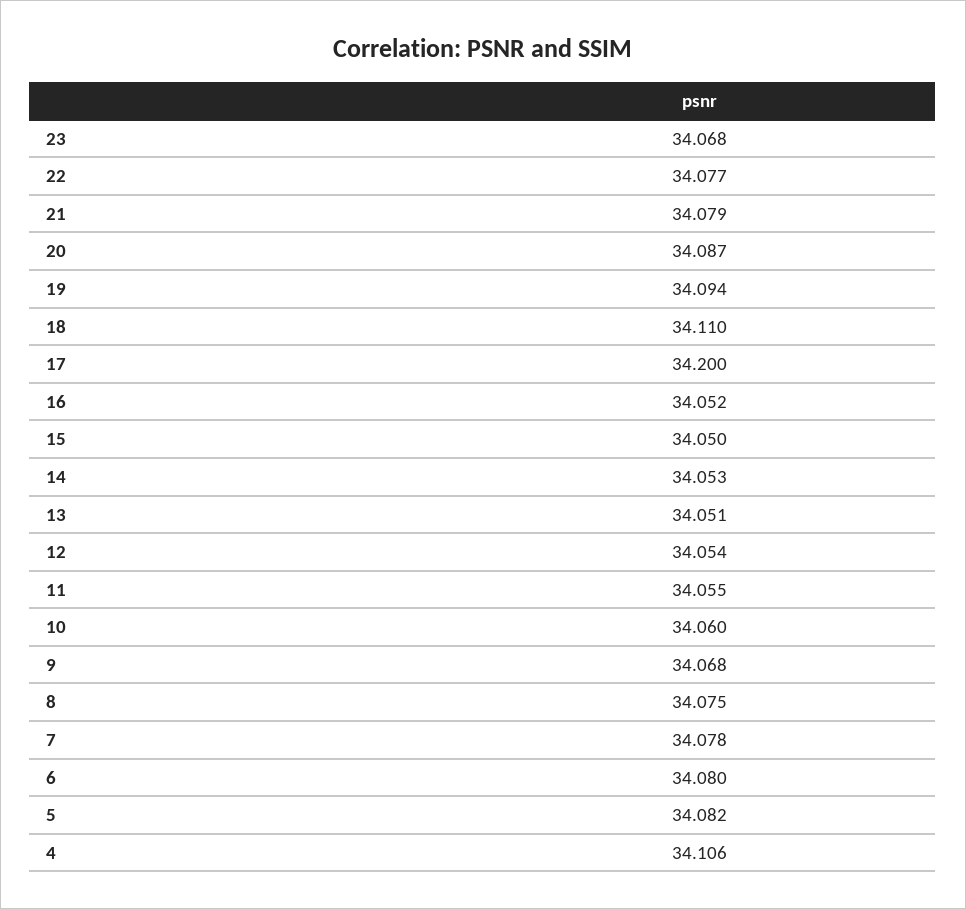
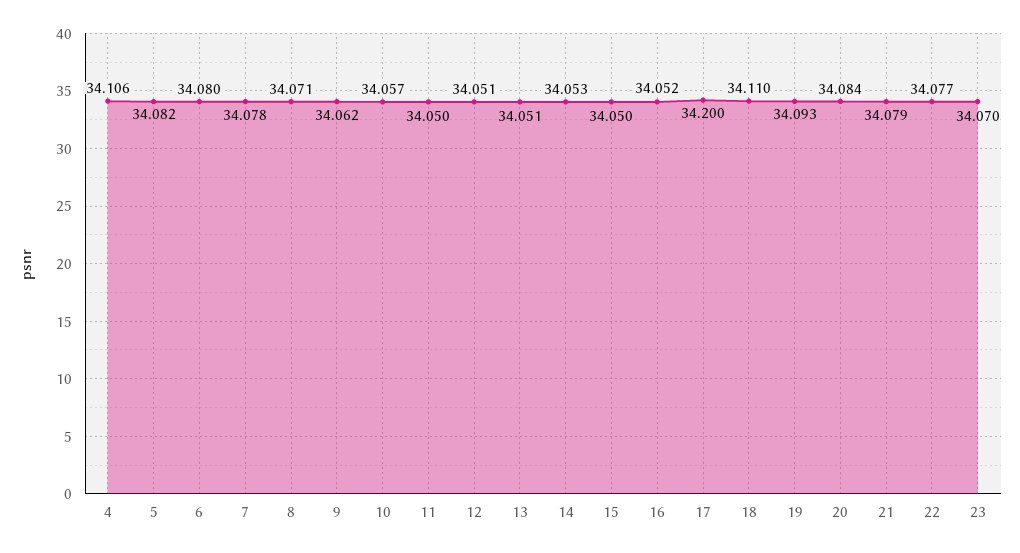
  {
-   "23": 34.068,
+   "23": 34.07,
    "22": 34.077,
    "21": 34.079,
-   "20": 34.087,
+   "20": 34.084,
-   "19": 34.094,
+   "19": 34.093,
    "18": 34.11,
    "17": 34.2,
    "16": 34.052,
    "15": 34.05,
    "14": 34.053,
    "13": 34.051,
-   "12": 34.054,
+   "12": 34.051,
-   "11": 34.055,
+   "11": 34.05,
-   "10": 34.06,
+   "10": 34.057,
-   "9": 34.068,
+   "9": 34.062,
-   "8": 34.075,
+   "8": 34.071,
    "7": 34.078,
    "6": 34.08,
    "5": 34.082,
    "4": 34.106
  }

